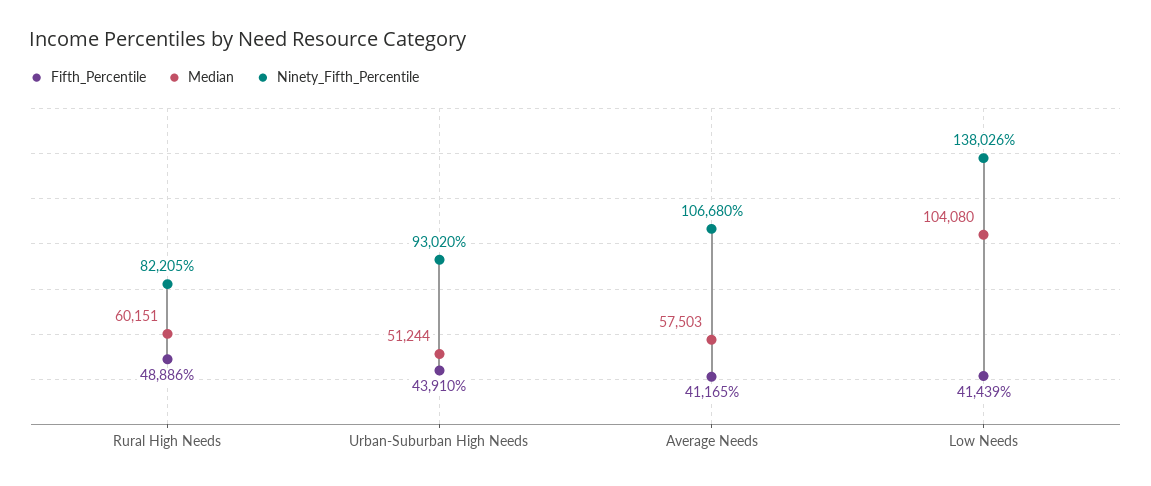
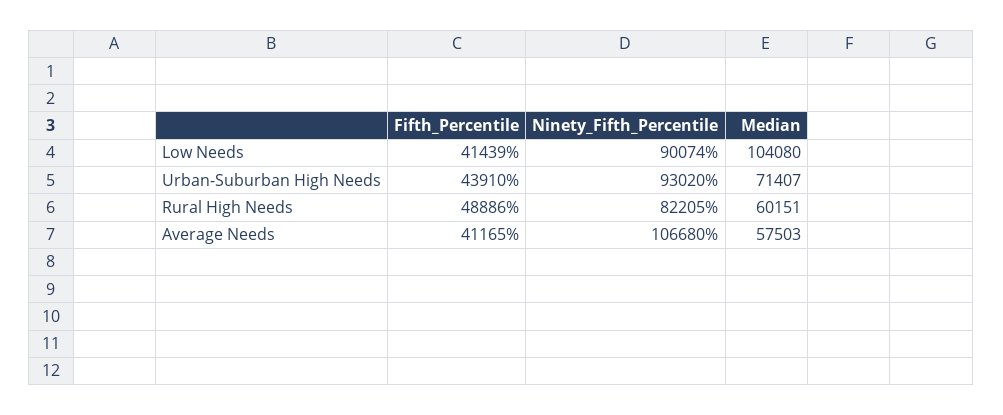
  {
    "Fifth_Percentile": {
      "Rural High Needs": 48886,
      "Urban-Suburban High Needs": 43910,
      "Average Needs": 41165,
      "Low Needs": 41439
    },
    "Median": {
      "Rural High Needs": 60151,
-     "Urban-Suburban High Needs": 51244,
+     "Urban-Suburban High Needs": 71407,
      "Average Needs": 57503,
      "Low Needs": 104080
    },
    "Ninety_Fifth_Percentile": {
      "Rural High Needs": 82205,
      "Urban-Suburban High Needs": 93020,
      "Average Needs": 106680,
-     "Low Needs": 138026
+     "Low Needs": 90074
    }
  }

